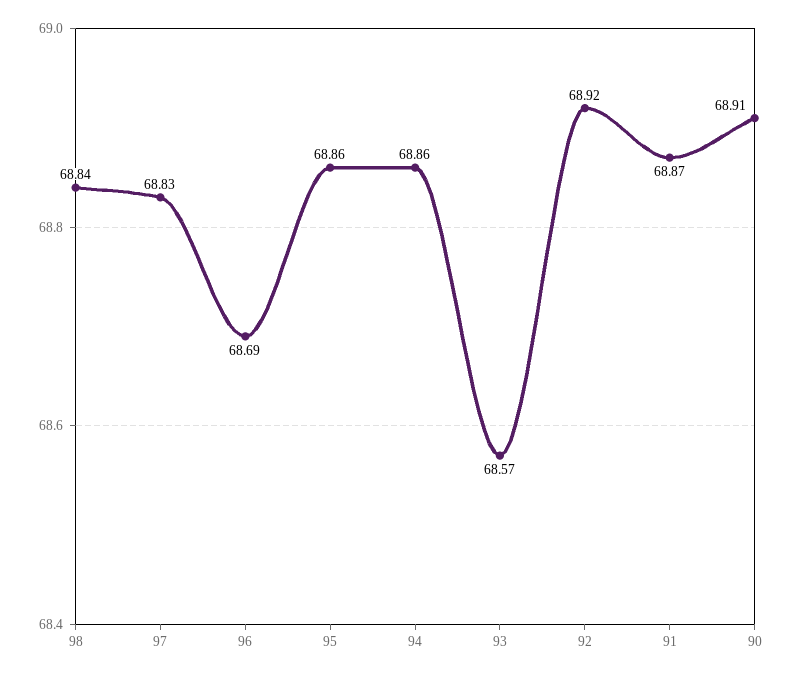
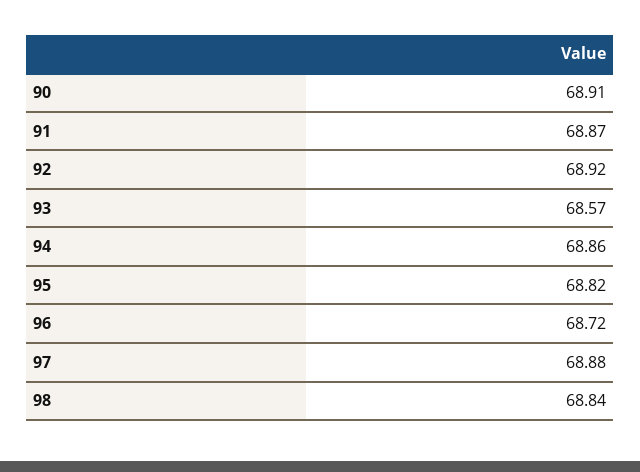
  {
    "98": 68.84,
-   "97": 68.83,
+   "97": 68.88,
-   "96": 68.69,
+   "96": 68.72,
-   "95": 68.86,
+   "95": 68.82,
    "94": 68.86,
    "93": 68.57,
    "92": 68.92,
    "91": 68.87,
    "90": 68.91
  }

